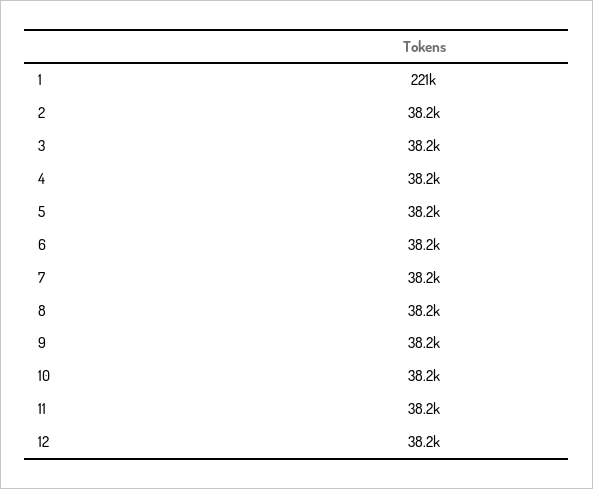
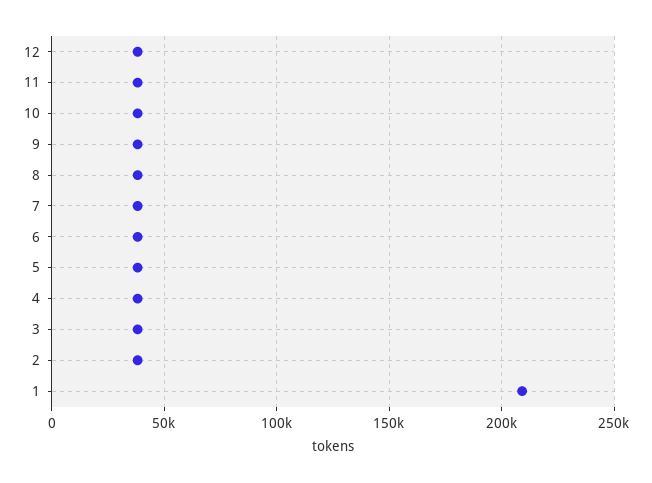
  {
-   "1": 221000,
+   "1": 210000,
    "2": 38200,
    "3": 38200,
    "4": 38200,
    "5": 38200,
    "6": 38200,
    "7": 38200,
    "8": 38200,
    "9": 38200,
    "10": 38200,
    "11": 38200,
    "12": 38200
  }

